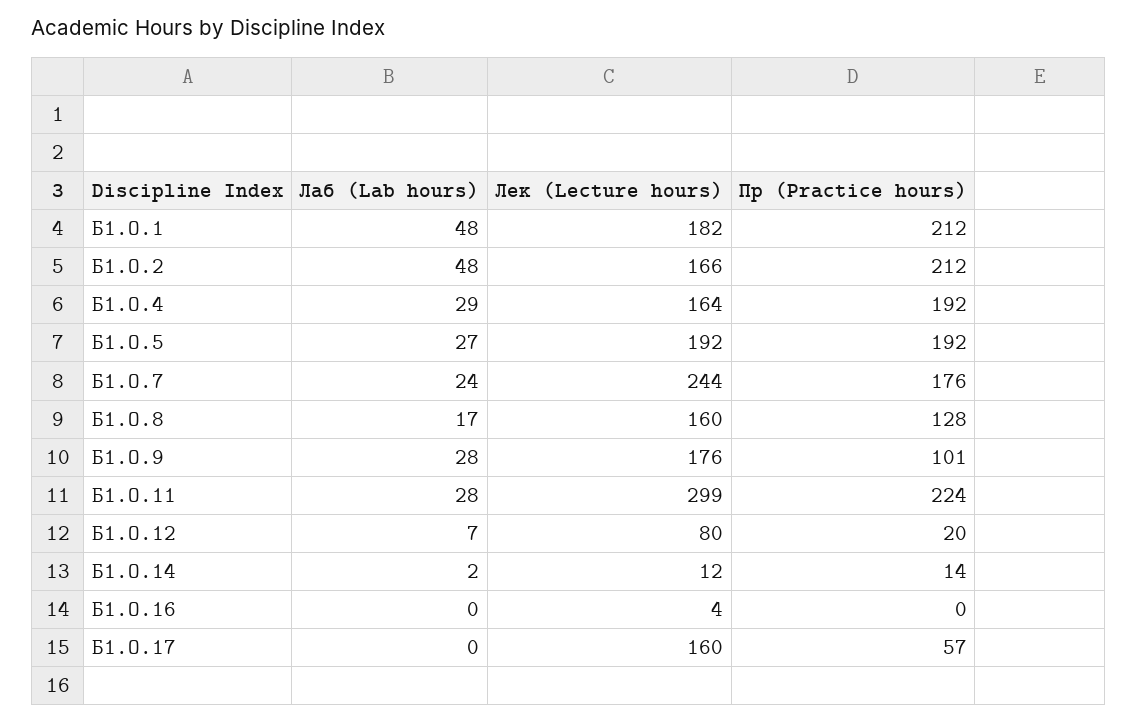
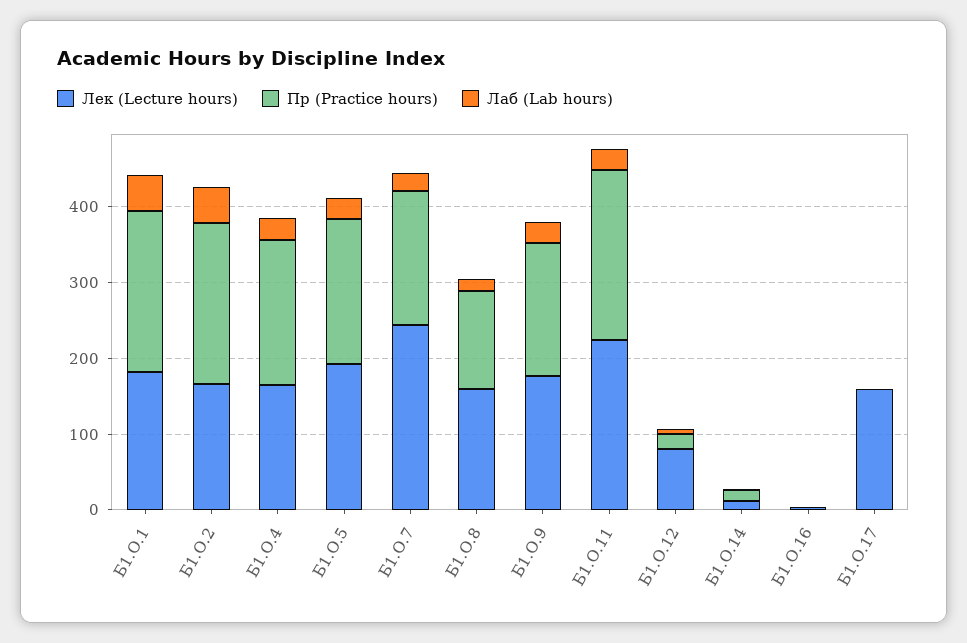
  {
    "Лаб (Lab hours)": {
      "Б1.О.1": 48,
      "Б1.О.2": 48,
      "Б1.О.4": 29,
      "Б1.О.5": 27,
      "Б1.О.7": 24,
      "Б1.О.8": 17,
      "Б1.О.9": 28,
      "Б1.О.11": 28,
      "Б1.О.12": 7,
      "Б1.О.14": 2,
      "Б1.О.16": 0,
      "Б1.О.17": 0
    },
    "Лек (Lecture hours)": {
      "Б1.О.1": 182,
      "Б1.О.2": 166,
      "Б1.О.4": 164,
      "Б1.О.5": 192,
      "Б1.О.7": 244,
      "Б1.О.8": 160,
      "Б1.О.9": 176,
-     "Б1.О.11": 299,
+     "Б1.О.11": 220,
      "Б1.О.12": 80,
      "Б1.О.14": 12,
      "Б1.О.16": 4,
      "Б1.О.17": 160
    },
    "Пр (Practice hours)": {
      "Б1.О.1": 212,
      "Б1.О.2": 212,
      "Б1.О.4": 192,
      "Б1.О.5": 192,
      "Б1.О.7": 176,
      "Б1.О.8": 128,
-     "Б1.О.9": 101,
+     "Б1.О.9": 180,
      "Б1.О.11": 224,
      "Б1.О.12": 20,
      "Б1.О.14": 14,
      "Б1.О.16": 0,
-     "Б1.О.17": 57
+     "Б1.О.17": 0
    }
  }

